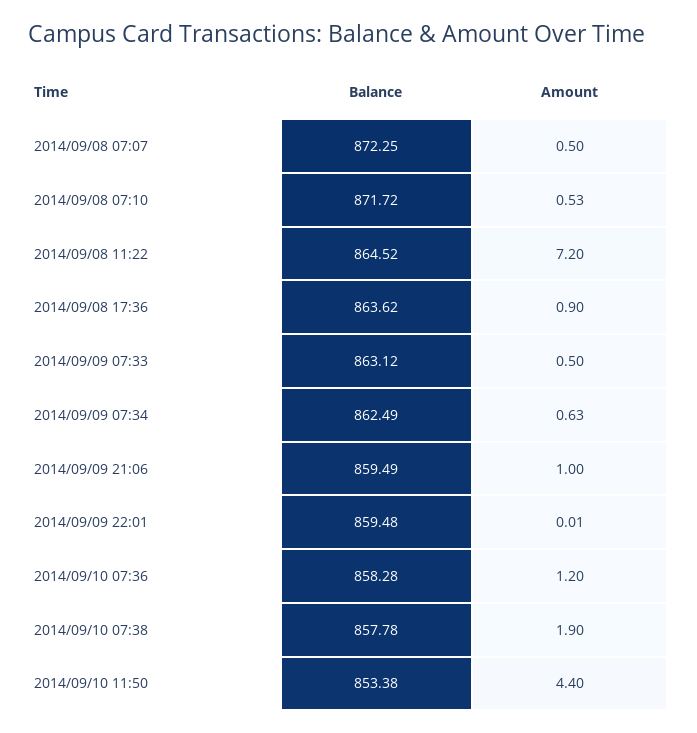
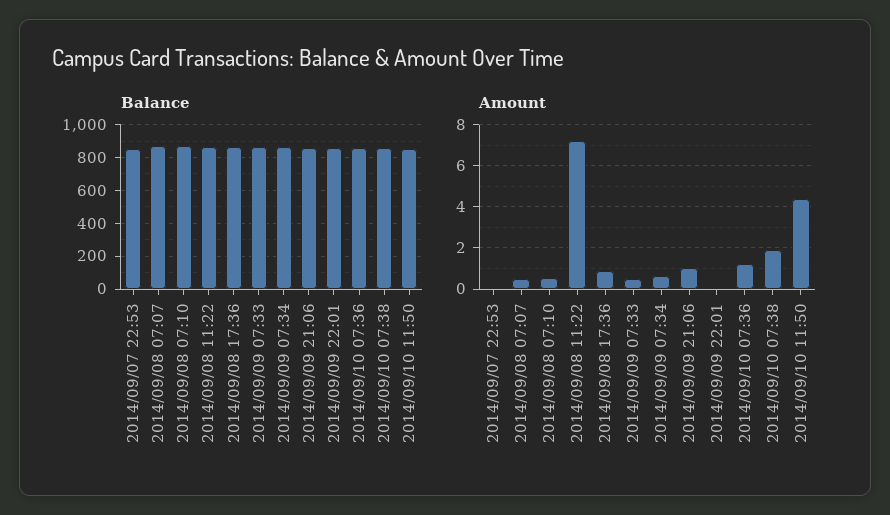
  {
    "Balance": {
      "2014/09/08 07:07": 872.25,
      "2014/09/08 07:10": 871.72,
      "2014/09/08 11:22": 864.52,
      "2014/09/08 17:36": 863.62,
      "2014/09/09 07:33": 863.12,
      "2014/09/09 07:34": 862.49,
      "2014/09/09 21:06": 859.49,
      "2014/09/09 22:01": 859.48,
      "2014/09/10 07:36": 858.28,
      "2014/09/10 07:38": 857.78,
-     "2014/09/10 11:50": 853.38
+     "2014/09/10 11:50": 853.38,
+     "2014/09/07 22:53": 850
    },
    "Amount": {
      "2014/09/08 07:07": 0.5,
      "2014/09/08 07:10": 0.53,
      "2014/09/08 11:22": 7.2,
      "2014/09/08 17:36": 0.9,
      "2014/09/09 07:33": 0.5,
      "2014/09/09 07:34": 0.63,
      "2014/09/09 21:06": 1,
      "2014/09/09 22:01": 0.01,
      "2014/09/10 07:36": 1.2,
      "2014/09/10 07:38": 1.9,
-     "2014/09/10 11:50": 4.4
+     "2014/09/10 11:50": 4.4,
+     "2014/09/07 22:53": 0
    }
  }

